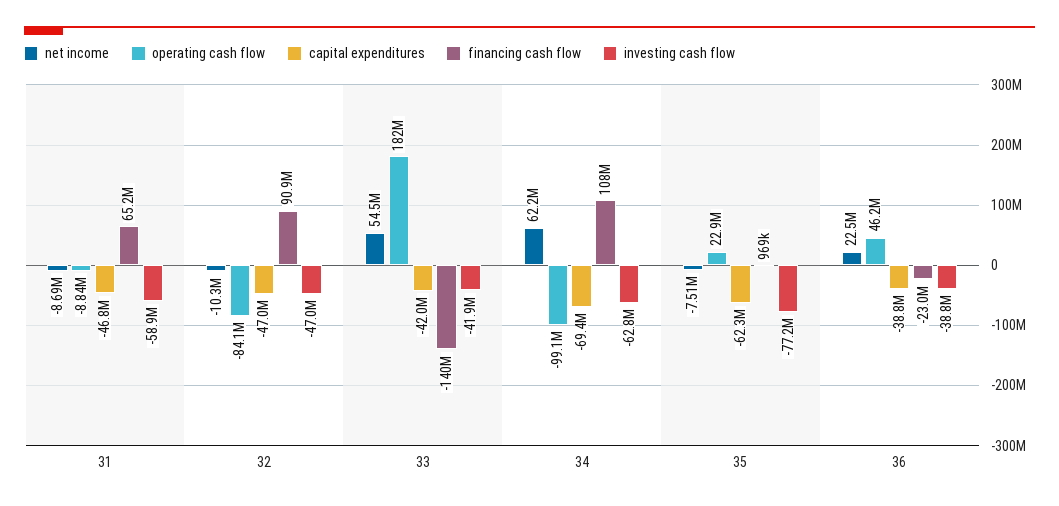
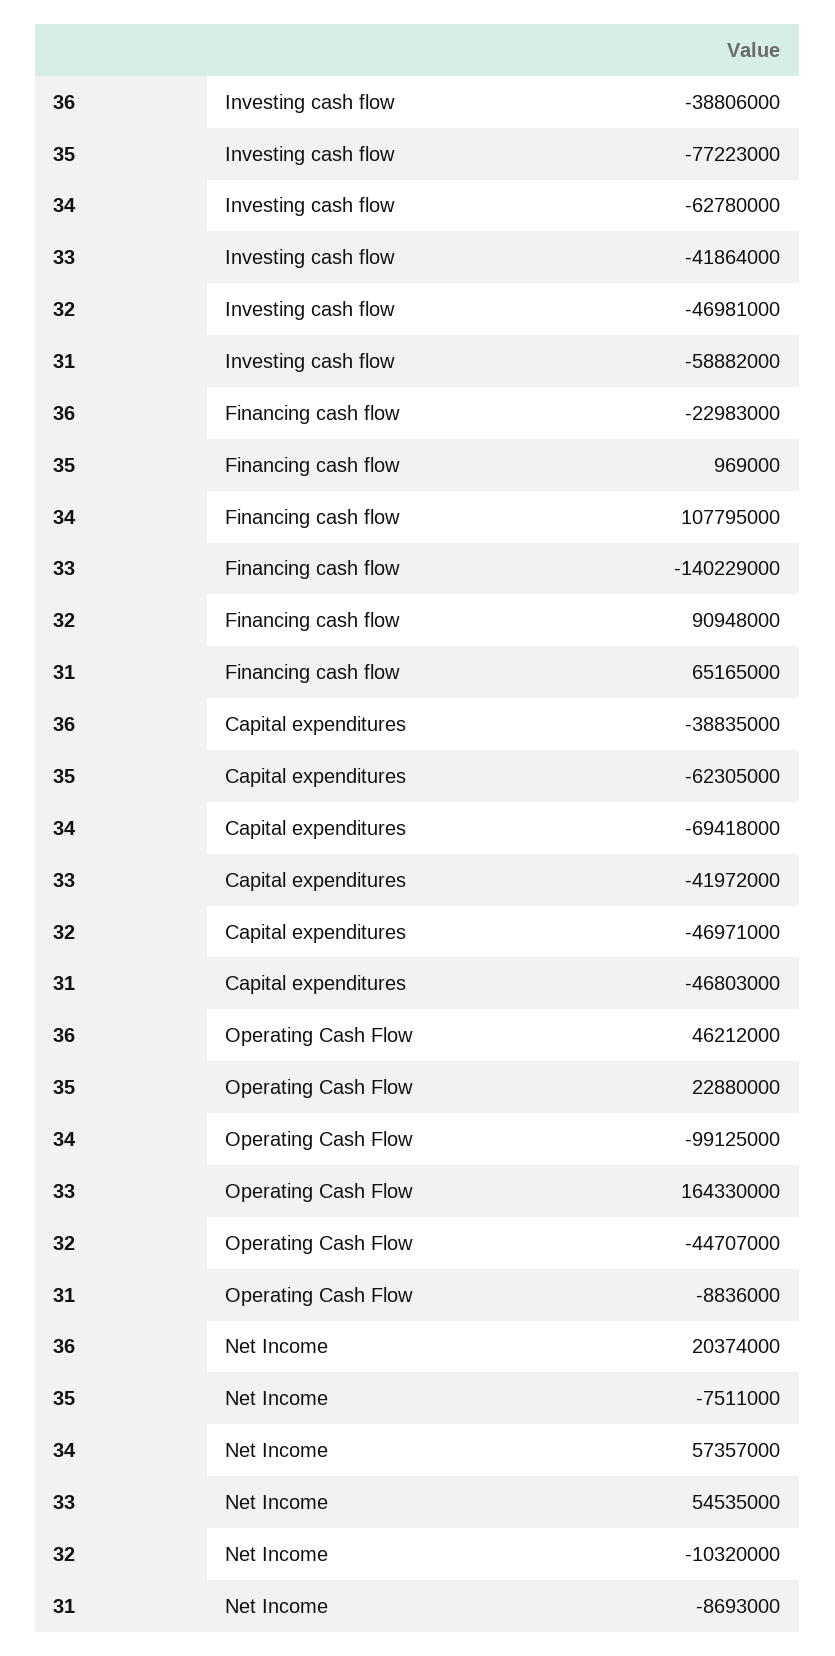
  {
    "net income": {
      "31": -8693000,
      "32": -10320000,
      "33": 54535000,
-     "34": 62200000,
+     "34": 57357000,
      "35": -7511000,
-     "36": 22500000
+     "36": 20374000
    },
    "operating cash flow": {
      "31": -8836000,
-     "32": -84100000,
+     "32": -44707000,
-     "33": 182000000,
+     "33": 164330000,
      "34": -99125000,
      "35": 22880000,
      "36": 46212000
    },
    "capital expenditures": {
      "31": -46803000,
      "32": -46971000,
      "33": -41972000,
      "34": -69418000,
      "35": -62305000,
      "36": -38835000
    },
    "financing cash flow": {
      "31": 65165000,
      "32": 90948000,
      "33": -140229000,
      "34": 107795000,
      "35": 969000,
      "36": -22983000
    },
    "investing cash flow": {
      "31": -58882000,
      "32": -46981000,
      "33": -41864000,
      "34": -62780000,
      "35": -77223000,
      "36": -38806000
    }
  }

